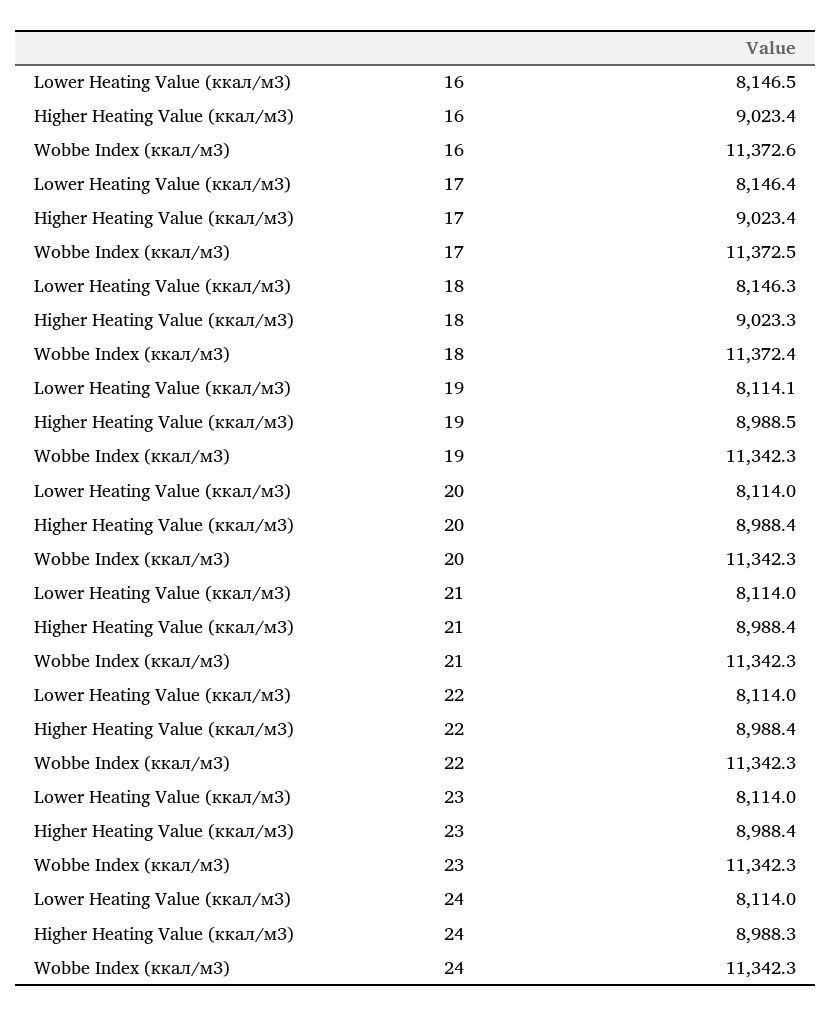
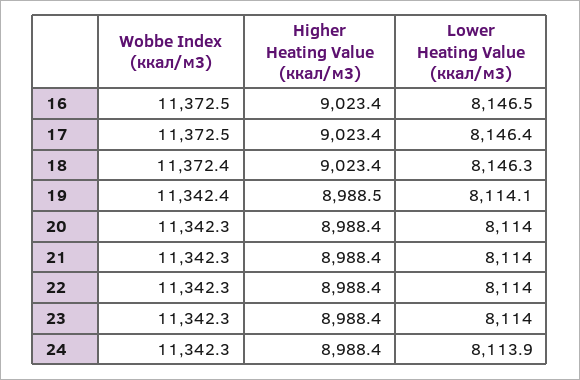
  {
    "Lower Heating Value (ккал/м3)": {
      "16": 8146.5,
      "17": 8146.4,
      "18": 8146.3,
      "19": 8114.1,
      "20": 8114,
      "21": 8114,
      "22": 8114,
      "23": 8114,
-     "24": 8114
+     "24": 8113.9
    },
    "Higher Heating Value (ккал/м3)": {
      "16": 9023.4,
      "17": 9023.4,
-     "18": 9023.3,
+     "18": 9023.4,
      "19": 8988.5,
      "20": 8988.4,
      "21": 8988.4,
      "22": 8988.4,
      "23": 8988.4,
-     "24": 8988.3
+     "24": 8988.4
    },
    "Wobbe Index (ккал/м3)": {
-     "16": 11372.6,
+     "16": 11372.5,
      "17": 11372.5,
      "18": 11372.4,
-     "19": 11342.3,
+     "19": 11342.4,
      "20": 11342.3,
      "21": 11342.3,
      "22": 11342.3,
      "23": 11342.3,
      "24": 11342.3
    }
  }

